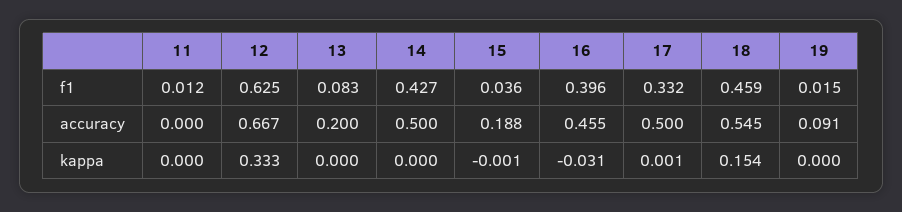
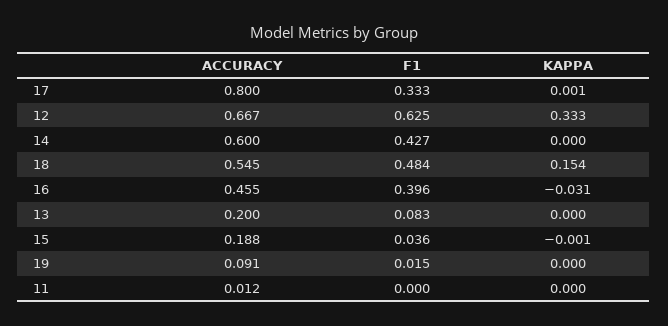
  {
    "11": {
-     "f1": 0.012,
+     "f1": 0,
-     "accuracy": 0,
+     "accuracy": 0.012,
      "kappa": 0
    },
    "12": {
      "f1": 0.625,
      "accuracy": 0.667,
      "kappa": 0.333
    },
    "13": {
      "f1": 0.083,
      "accuracy": 0.2,
      "kappa": 0
    },
    "14": {
      "f1": 0.427,
-     "accuracy": 0.5,
+     "accuracy": 0.6,
      "kappa": 0
    },
    "15": {
      "f1": 0.036,
      "accuracy": 0.188,
      "kappa": -0.001
    },
    "16": {
      "f1": 0.396,
      "accuracy": 0.455,
      "kappa": -0.031
    },
    "17": {
-     "f1": 0.332,
+     "f1": 0.333,
-     "accuracy": 0.5,
+     "accuracy": 0.8,
      "kappa": 0.001
    },
    "18": {
-     "f1": 0.459,
+     "f1": 0.484,
      "accuracy": 0.545,
      "kappa": 0.154
    },
    "19": {
      "f1": 0.015,
      "accuracy": 0.091,
      "kappa": 0
    }
  }

